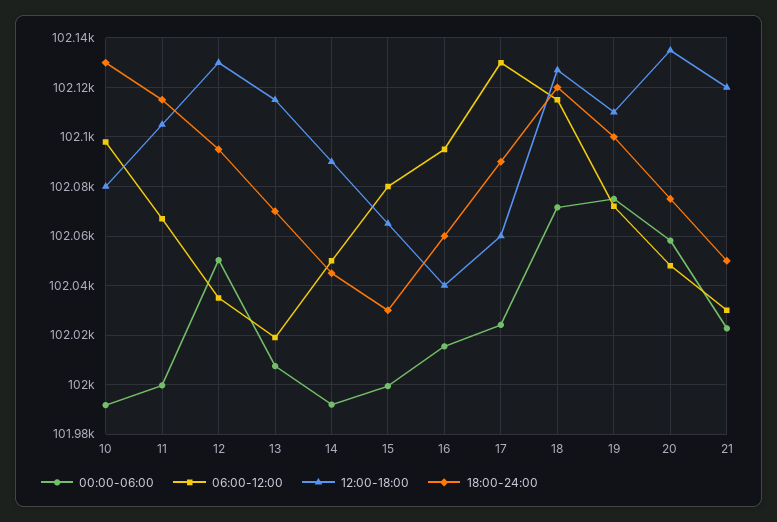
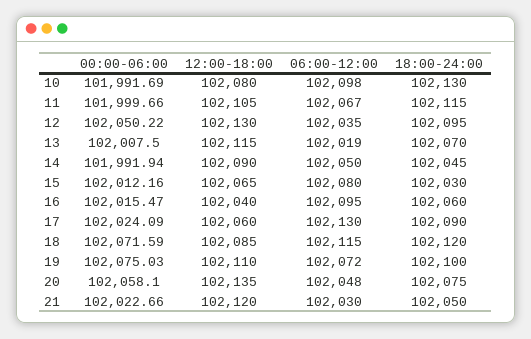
  {
    "00:00-06:00": {
      "10": 101991.69,
      "11": 101999.66,
      "12": 102050.22,
      "13": 102007.5,
      "14": 101991.94,
-     "15": 102000,
+     "15": 102012.16,
      "16": 102015.47,
      "17": 102024.09,
      "18": 102071.59,
      "19": 102075.03,
      "20": 102058.1,
      "21": 102022.66
    },
    "06:00-12:00": {
      "10": 102098,
      "11": 102067,
      "12": 102035,
      "13": 102019,
      "14": 102050,
      "15": 102080,
      "16": 102095,
      "17": 102130,
      "18": 102115,
      "19": 102072,
      "20": 102048,
      "21": 102030
    },
    "12:00-18:00": {
      "10": 102080,
      "11": 102105,
      "12": 102130,
      "13": 102115,
      "14": 102090,
      "15": 102065,
      "16": 102040,
      "17": 102060,
-     "18": 102127.5,
+     "18": 102085,
      "19": 102110,
      "20": 102135,
      "21": 102120
    },
    "18:00-24:00": {
      "10": 102130,
      "11": 102115,
      "12": 102095,
      "13": 102070,
      "14": 102045,
      "15": 102030,
      "16": 102060,
      "17": 102090,
      "18": 102120,
      "19": 102100,
      "20": 102075,
      "21": 102050
    }
  }

